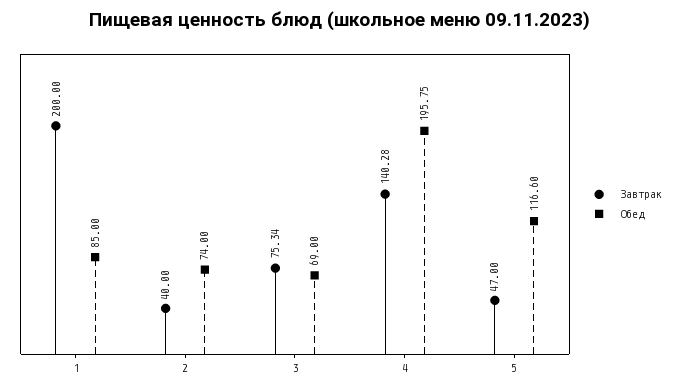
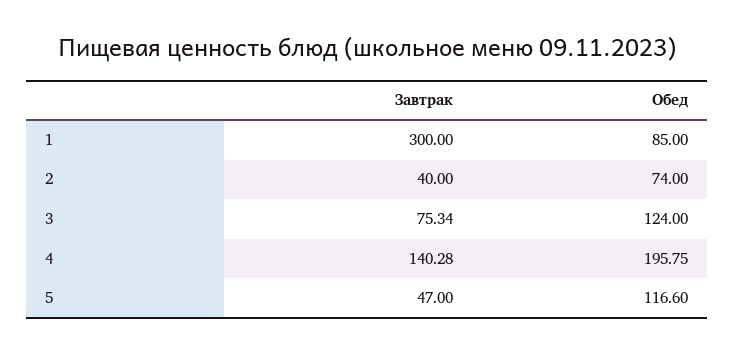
  {
    "Завтрак": {
-     "1": 200,
+     "1": 300,
      "2": 40,
      "3": 75.34,
      "4": 140.28,
      "5": 47
    },
    "Обед": {
      "1": 85,
      "2": 74,
-     "3": 69,
+     "3": 124,
      "4": 195.75,
      "5": 116.6
    }
  }

